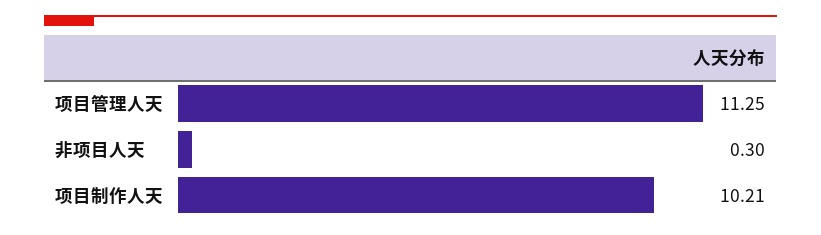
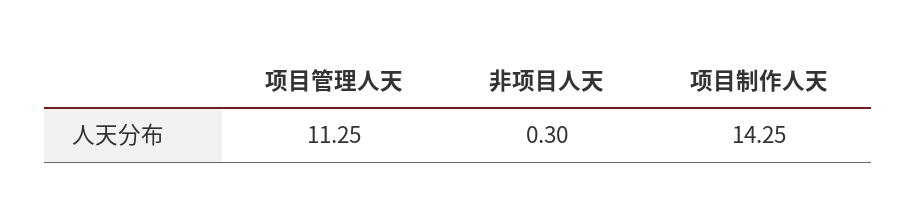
  {
    "项目管理人天": 11.25,
    "非项目人天": 0.3,
-   "项目制作人天": 10.21
+   "项目制作人天": 14.25
  }

